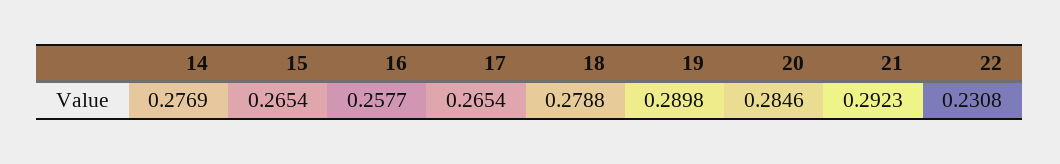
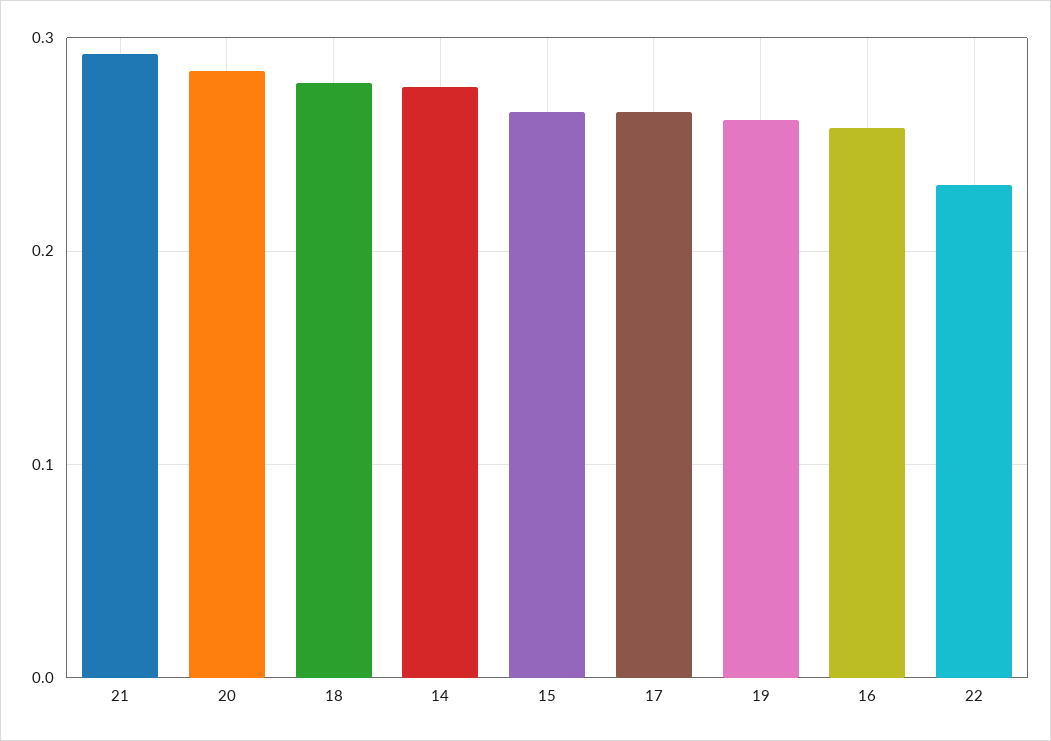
  {
    "14": 0.2769,
    "15": 0.2654,
    "16": 0.2577,
    "17": 0.2654,
    "18": 0.2788,
-   "19": 0.2898,
+   "19": 0.26,
    "20": 0.2846,
    "21": 0.2923,
    "22": 0.2308
  }

